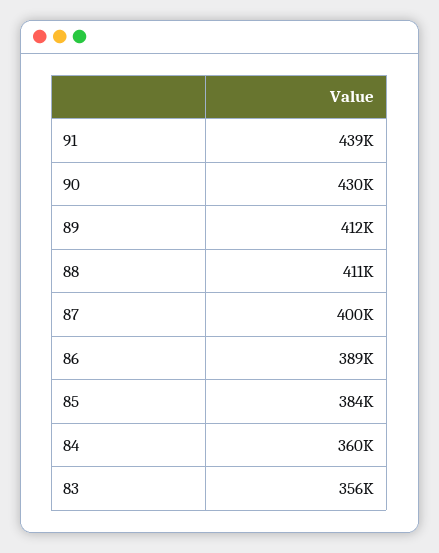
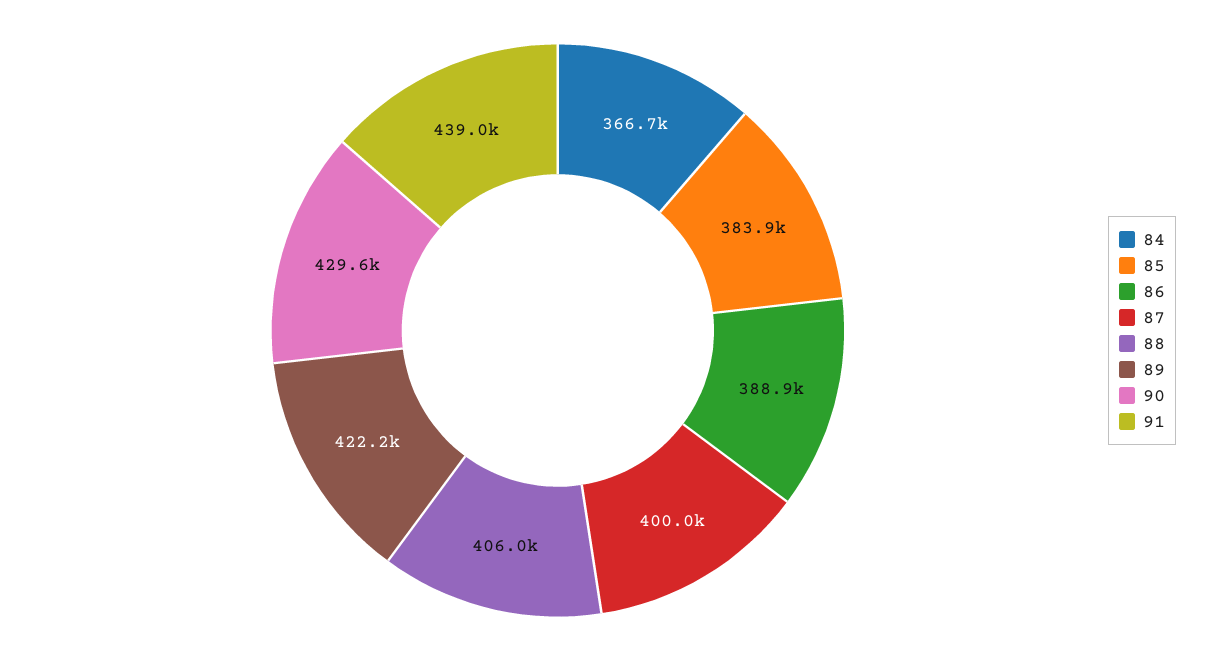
  {
    "91": 439000,
    "90": 429600,
-   "89": 412000,
+   "89": 422200,
-   "88": 411000,
+   "88": 406000,
    "87": 400000,
    "86": 388900,
    "85": 383900,
-   "84": 360000,
+   "84": 366700
-   "83": 356000
  }

